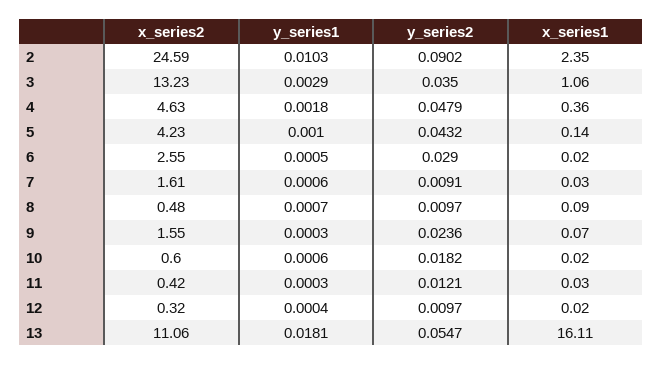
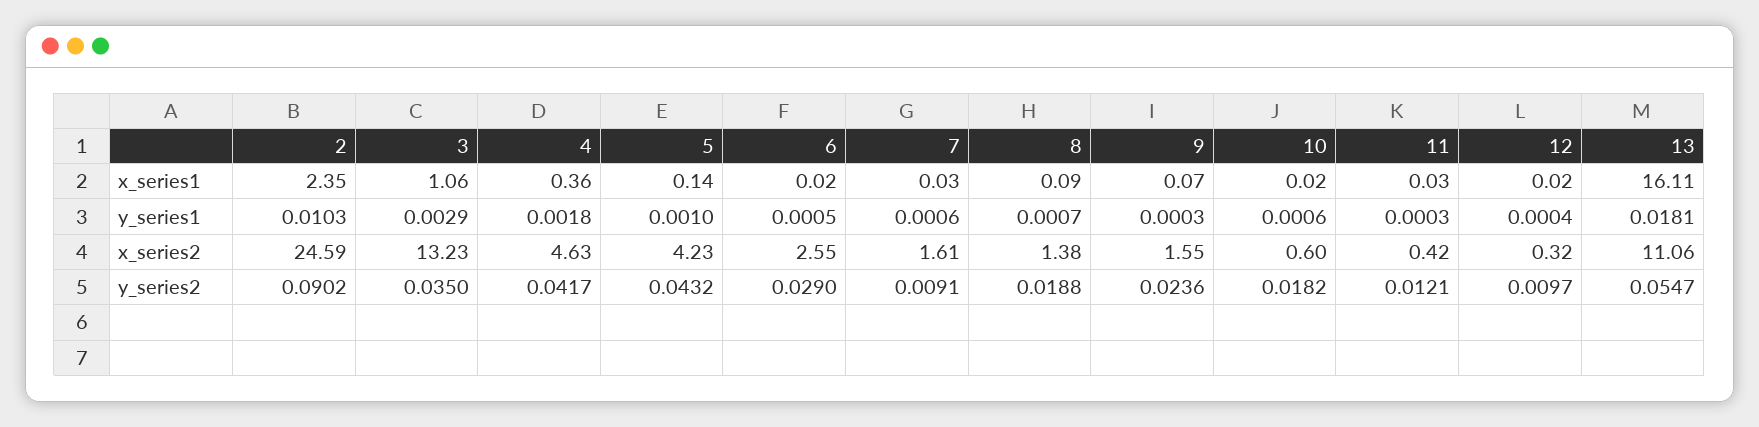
  {
    "x_series2": {
      "2": 24.59,
      "3": 13.23,
      "4": 4.63,
      "5": 4.23,
      "6": 2.55,
      "7": 1.61,
-     "8": 0.48,
+     "8": 1.38,
      "9": 1.55,
      "10": 0.6,
      "11": 0.42,
      "12": 0.32,
      "13": 11.06
    },
    "y_series1": {
      "2": 0.0103,
      "3": 0.0029,
      "4": 0.0018,
      "5": 0.001,
      "6": 0.0005,
      "7": 0.0006,
      "8": 0.0007,
      "9": 0.0003,
      "10": 0.0006,
      "11": 0.0003,
      "12": 0.0004,
      "13": 0.0181
    },
    "y_series2": {
      "2": 0.0902,
      "3": 0.035,
-     "4": 0.0479,
+     "4": 0.0417,
      "5": 0.0432,
      "6": 0.029,
      "7": 0.0091,
-     "8": 0.0097,
+     "8": 0.0188,
      "9": 0.0236,
      "10": 0.0182,
      "11": 0.0121,
      "12": 0.0097,
      "13": 0.0547
    },
    "x_series1": {
      "2": 2.35,
      "3": 1.06,
      "4": 0.36,
      "5": 0.14,
      "6": 0.02,
      "7": 0.03,
      "8": 0.09,
      "9": 0.07,
      "10": 0.02,
      "11": 0.03,
      "12": 0.02,
      "13": 16.11
    }
  }

